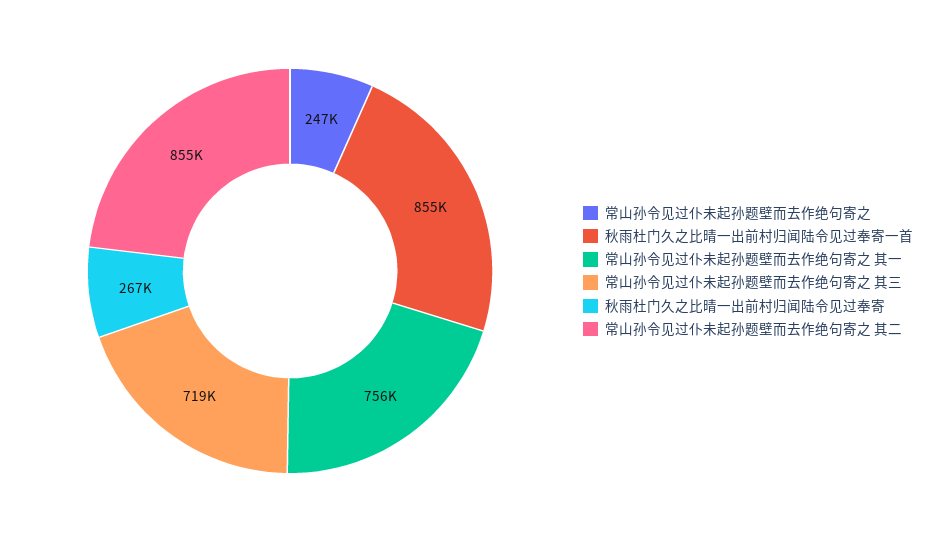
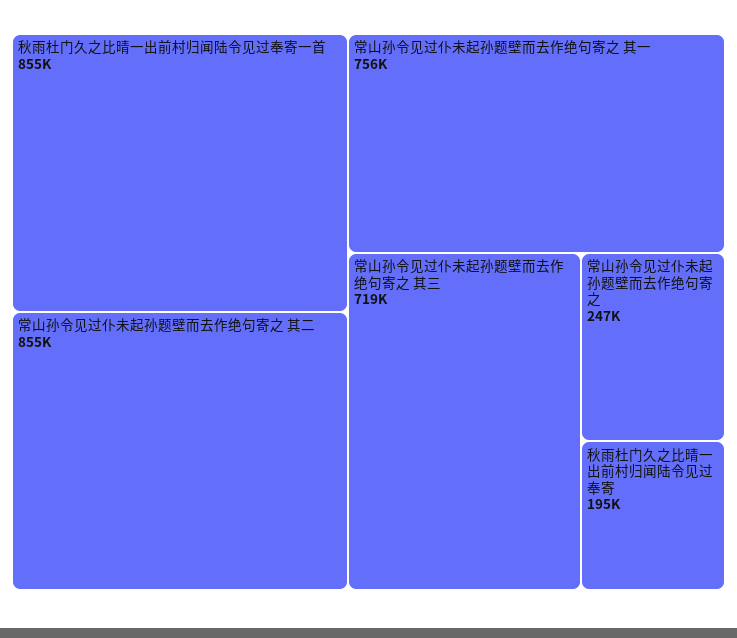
  {
    "常山孙令见过仆未起孙题壁而去作绝句寄之": 247000,
    "秋雨杜门久之比晴一出前村归闻陆令见过奉寄一首": 855000,
    "常山孙令见过仆未起孙题壁而去作绝句寄之 其一": 756000,
    "常山孙令见过仆未起孙题壁而去作绝句寄之 其三": 719000,
-   "秋雨杜门久之比晴一出前村归闻陆令见过奉寄": 267000,
+   "秋雨杜门久之比晴一出前村归闻陆令见过奉寄": 195000,
    "常山孙令见过仆未起孙题壁而去作绝句寄之 其二": 855000
  }

